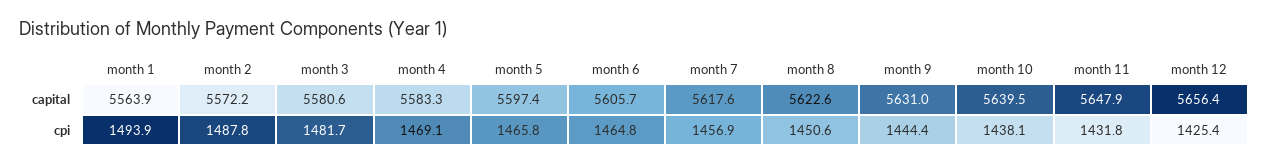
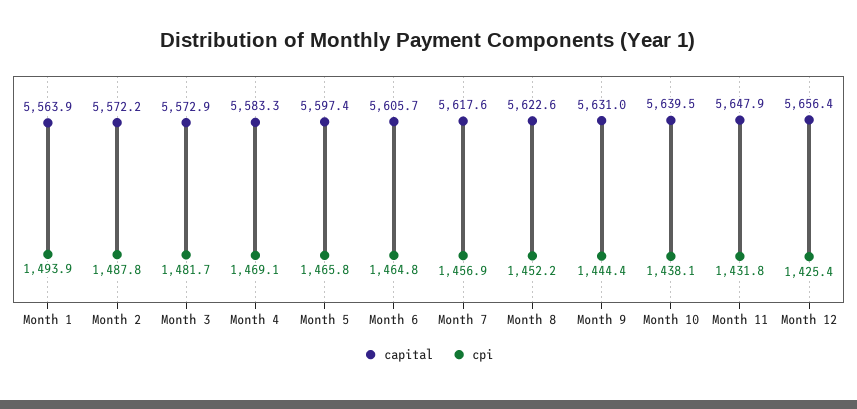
  {
    "capital": {
      "month 1": 5563.9,
      "month 2": 5572.2,
-     "month 3": 5580.6,
+     "month 3": 5572.9,
      "month 4": 5583.3,
      "month 5": 5597.4,
      "month 6": 5605.7,
      "month 7": 5617.6,
      "month 8": 5622.6,
      "month 9": 5631,
      "month 10": 5639.5,
      "month 11": 5647.9,
      "month 12": 5656.4
    },
    "cpi": {
      "month 1": 1493.9,
      "month 2": 1487.8,
      "month 3": 1481.7,
      "month 4": 1469.1,
      "month 5": 1465.8,
      "month 6": 1464.8,
      "month 7": 1456.9,
-     "month 8": 1450.6,
+     "month 8": 1452.2,
      "month 9": 1444.4,
      "month 10": 1438.1,
      "month 11": 1431.8,
      "month 12": 1425.4
    }
  }

